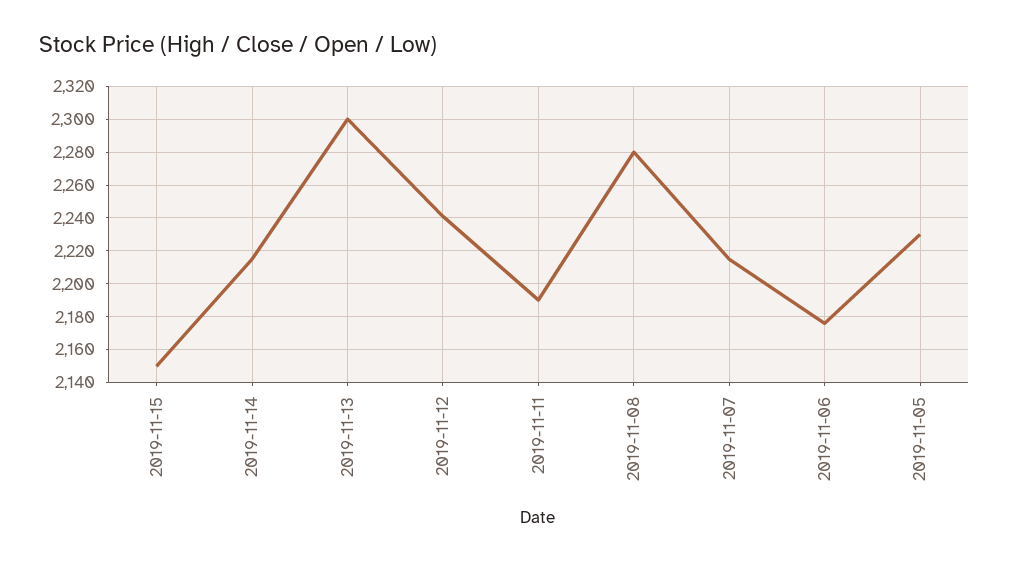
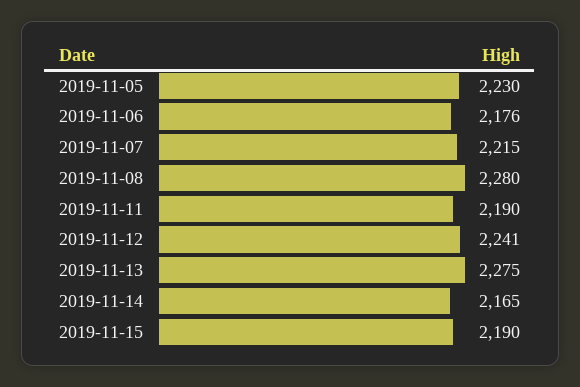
  {
-   "2019-11-15": 2150,
+   "2019-11-15": 2190,
-   "2019-11-14": 2215,
+   "2019-11-14": 2165,
-   "2019-11-13": 2300,
+   "2019-11-13": 2275,
    "2019-11-12": 2241,
    "2019-11-11": 2190,
    "2019-11-08": 2280,
    "2019-11-07": 2215,
    "2019-11-06": 2176,
    "2019-11-05": 2230
  }

